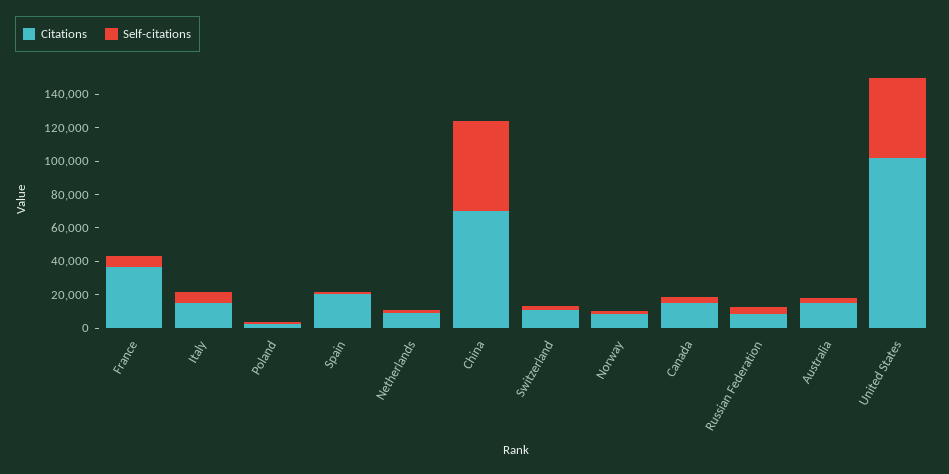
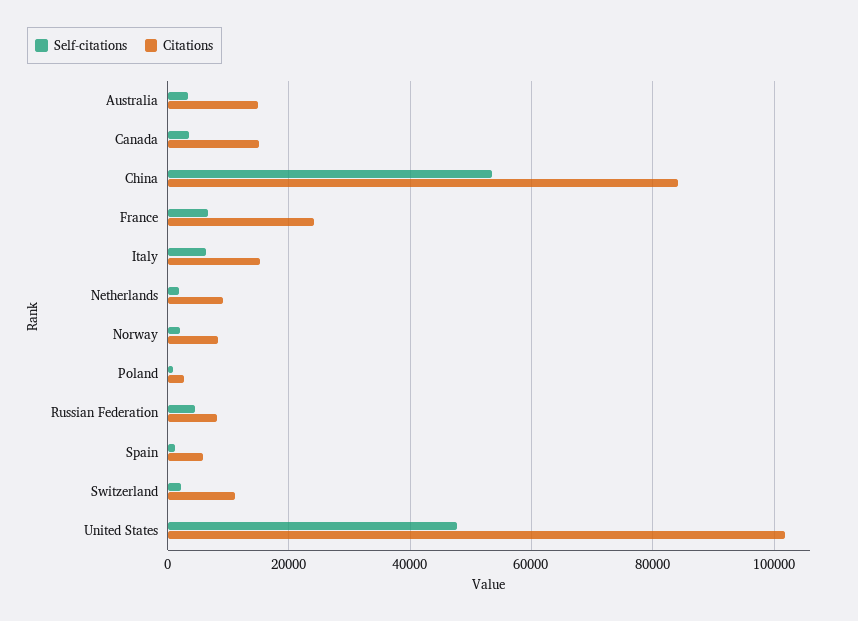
  {
    "Citations": {
-     "France": 35000,
+     "France": 24000,
      "Italy": 16000,
      "Poland": 2000,
-     "Spain": 20000,
+     "Spain": 6000,
      "Netherlands": 10000,
-     "China": 70000,
+     "China": 84000,
      "Switzerland": 12000,
      "Norway": 8000,
      "Canada": 16000,
      "Russian Federation": 8000,
      "Australia": 14000,
      "United States": 102000
    },
    "Self-citations": {
      "France": 6000,
      "Italy": 6000,
      "Poland": 0,
      "Spain": 2000,
      "Netherlands": 2000,
      "China": 54000,
      "Switzerland": 2000,
      "Norway": 2000,
      "Canada": 4000,
      "Russian Federation": 4000,
      "Australia": 4000,
      "United States": 48000
    }
  }

